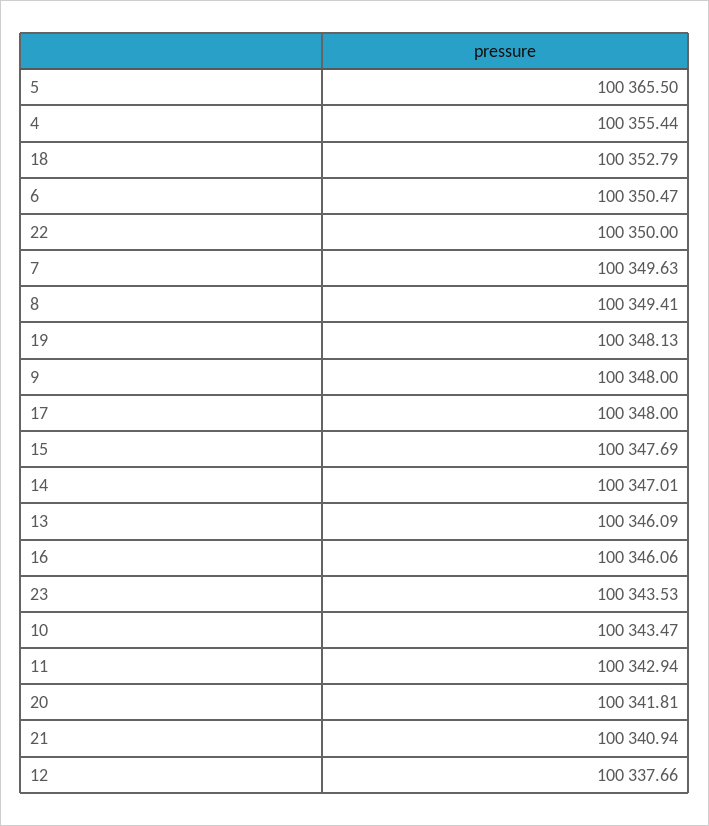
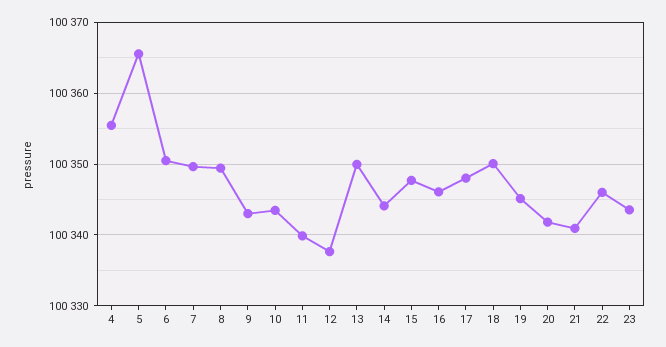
  {
    "5": 100365.5,
    "4": 100355.44,
-   "18": 100352.79,
+   "18": 100350,
    "6": 100350.47,
-   "22": 100350,
+   "22": 100346,
    "7": 100349.63,
    "8": 100349.41,
-   "19": 100348.13,
+   "19": 100345,
-   "9": 100348,
+   "9": 100343,
    "17": 100348,
    "15": 100347.69,
-   "14": 100347.01,
+   "14": 100344,
-   "13": 100346.09,
+   "13": 100350,
    "16": 100346.06,
    "23": 100343.53,
    "10": 100343.47,
-   "11": 100342.94,
+   "11": 100340,
    "20": 100341.81,
    "21": 100340.94,
    "12": 100337.66
  }

